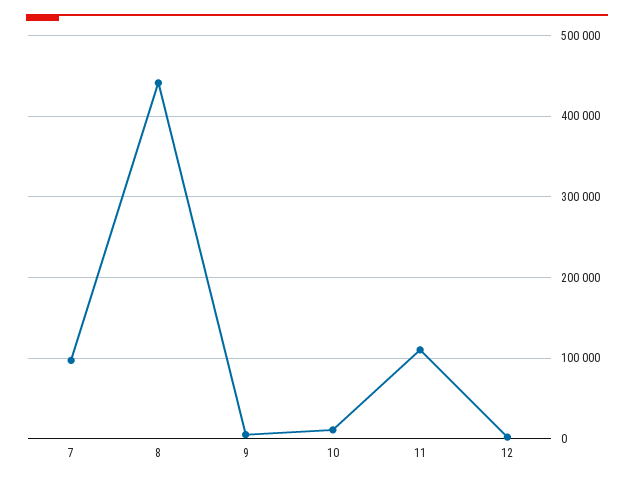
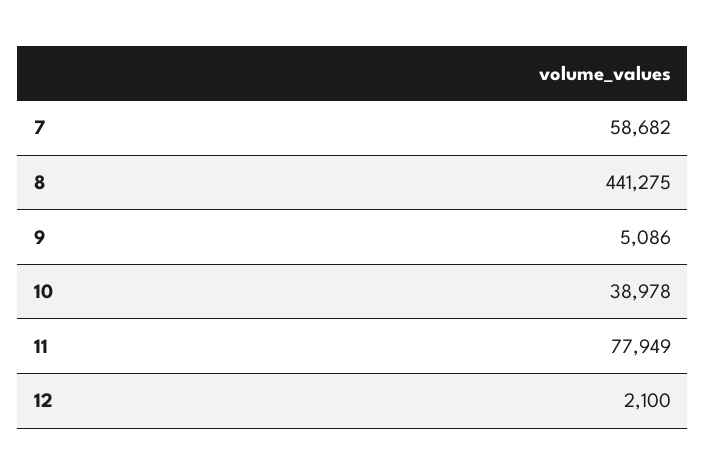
  {
-   "7": 100000,
+   "7": 58682,
    "8": 441275,
    "9": 5086,
-   "10": 10000,
+   "10": 38978,
-   "11": 110000,
+   "11": 77949,
    "12": 2100
  }

